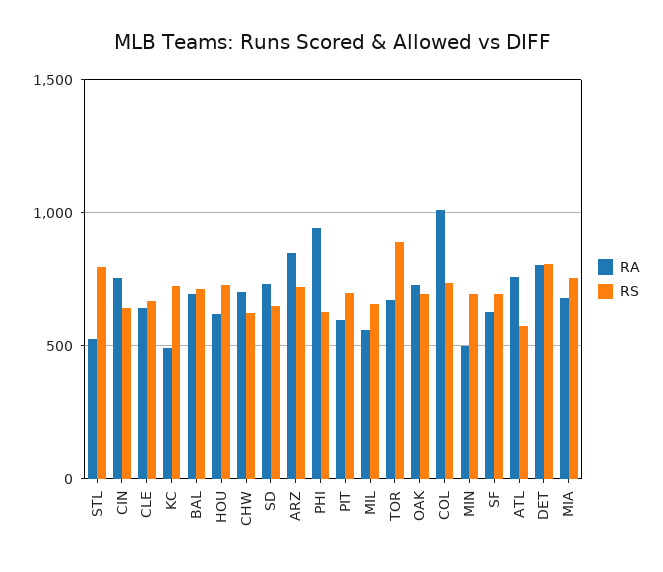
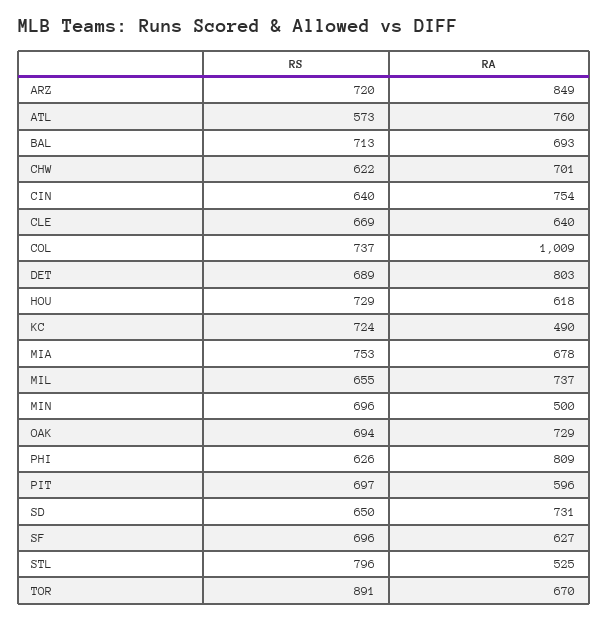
  {
    "RA": {
      "STL": 525,
      "CIN": 754,
      "CLE": 640,
      "KC": 490,
      "BAL": 693,
      "HOU": 618,
      "CHW": 701,
      "SD": 731,
      "ARZ": 849,
-     "PHI": 950,
+     "PHI": 809,
      "PIT": 596,
-     "MIL": 550,
+     "MIL": 737,
      "TOR": 670,
      "OAK": 729,
      "COL": 1009,
      "MIN": 500,
      "SF": 627,
      "ATL": 760,
      "DET": 803,
      "MIA": 678
    },
    "RS": {
      "STL": 796,
      "CIN": 640,
      "CLE": 669,
      "KC": 724,
      "BAL": 713,
      "HOU": 729,
      "CHW": 622,
      "SD": 650,
      "ARZ": 720,
      "PHI": 626,
      "PIT": 697,
      "MIL": 655,
      "TOR": 891,
      "OAK": 694,
      "COL": 737,
      "MIN": 696,
      "SF": 696,
      "ATL": 573,
-     "DET": 800,
+     "DET": 689,
      "MIA": 753
    }
  }

